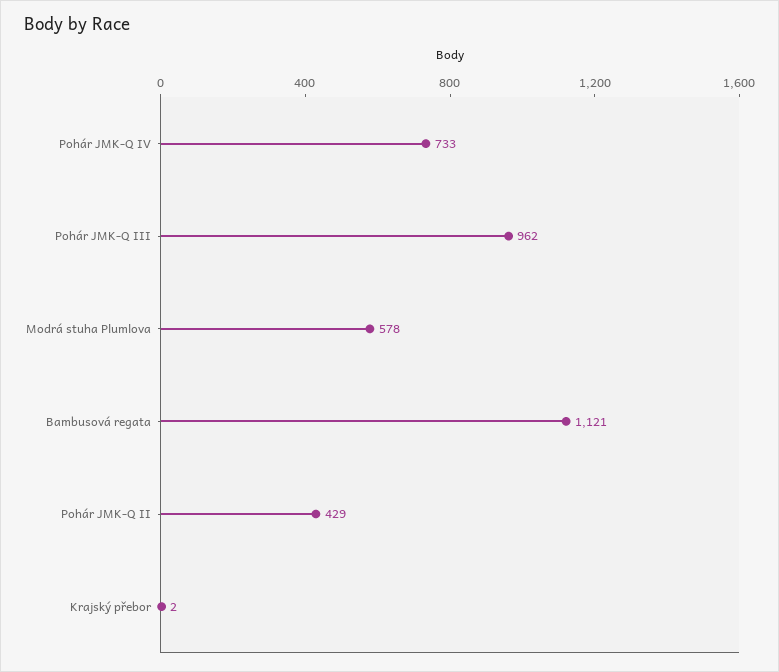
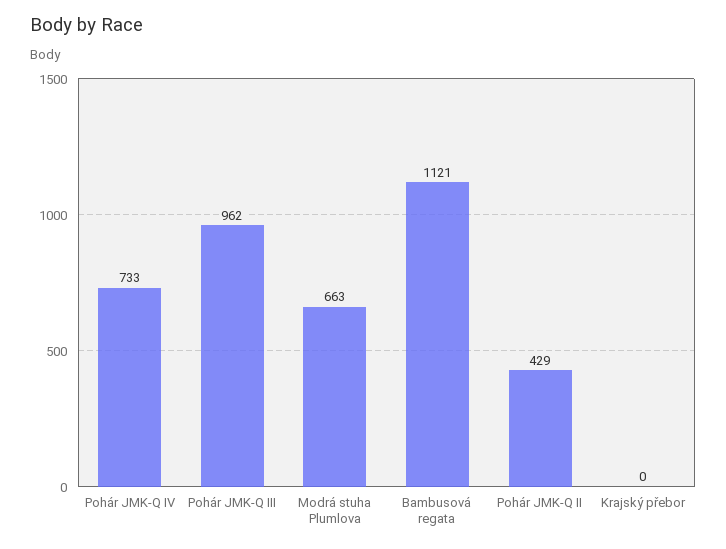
  {
    "Pohár JMK-Q IV": 733,
    "Pohár JMK-Q III": 962,
-   "Modrá stuha Plumlova": 578,
+   "Modrá stuha Plumlova": 663,
    "Bambusová regata": 1121,
    "Pohár JMK-Q II": 429,
-   "Krajský přebor": 2
+   "Krajský přebor": 0
  }

